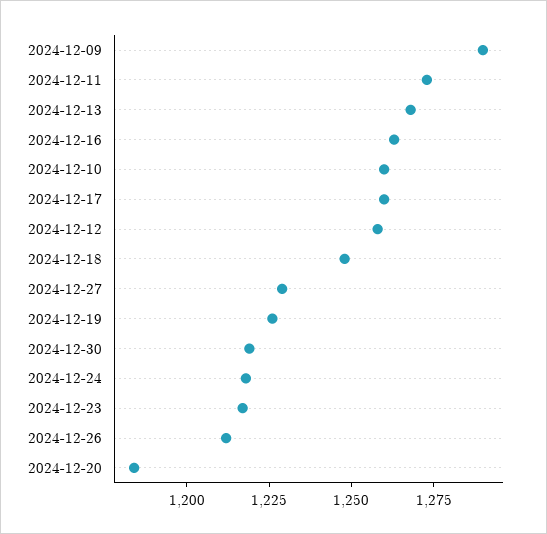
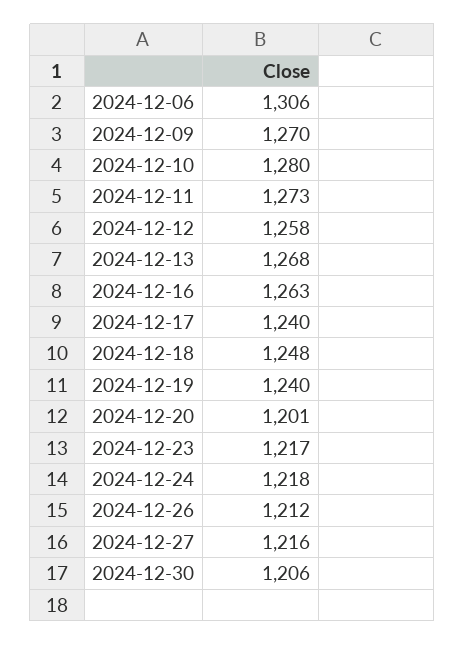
  {
-   "2024-12-09": 1290,
+   "2024-12-09": 1270,
    "2024-12-11": 1273,
    "2024-12-13": 1268,
    "2024-12-16": 1263,
-   "2024-12-10": 1260,
+   "2024-12-10": 1280,
-   "2024-12-17": 1260,
+   "2024-12-17": 1240,
    "2024-12-12": 1258,
    "2024-12-18": 1248,
-   "2024-12-27": 1230,
+   "2024-12-27": 1216,
-   "2024-12-19": 1225,
+   "2024-12-19": 1240,
-   "2024-12-30": 1220,
+   "2024-12-30": 1206,
    "2024-12-24": 1218,
    "2024-12-23": 1217,
    "2024-12-26": 1212,
-   "2024-12-20": 1185
+   "2024-12-20": 1201,
+   "2024-12-06": 1306
  }

